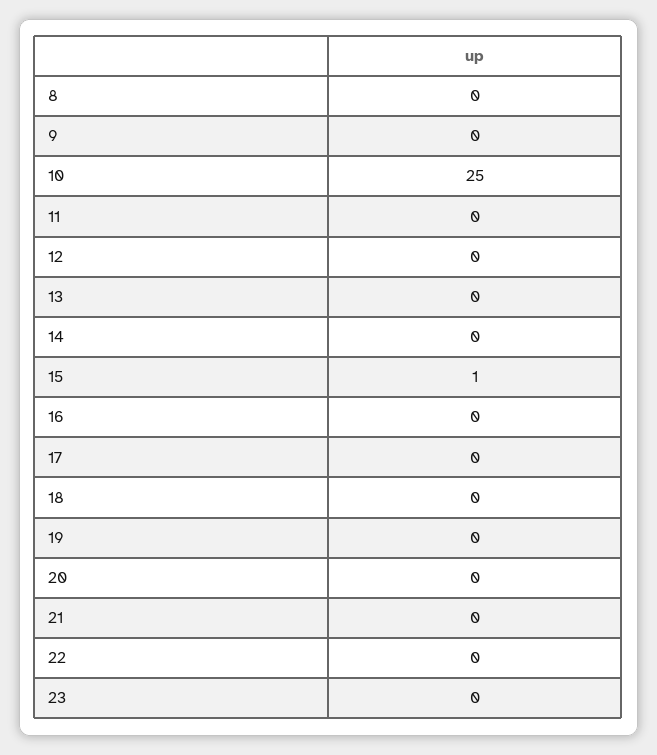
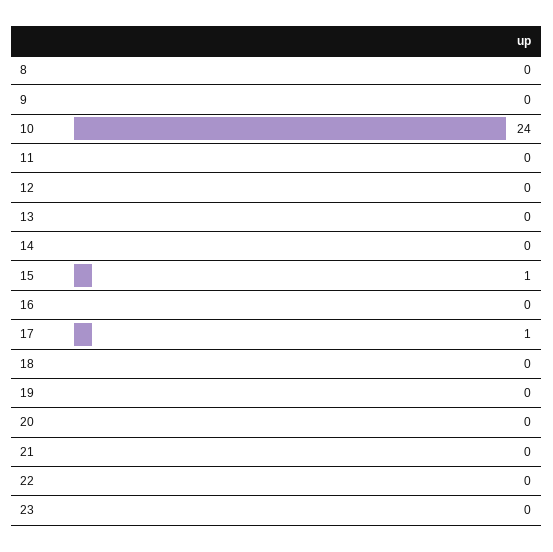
  {
    "8": 0,
    "9": 0,
-   "10": 25,
+   "10": 24,
    "11": 0,
    "12": 0,
    "13": 0,
    "14": 0,
    "15": 1,
    "16": 0,
-   "17": 0,
+   "17": 1,
    "18": 0,
    "19": 0,
    "20": 0,
    "21": 0,
    "22": 0,
    "23": 0
  }

